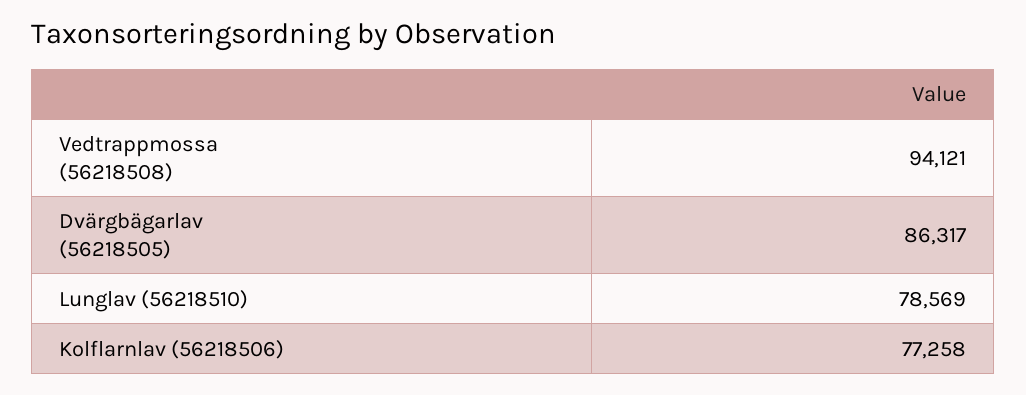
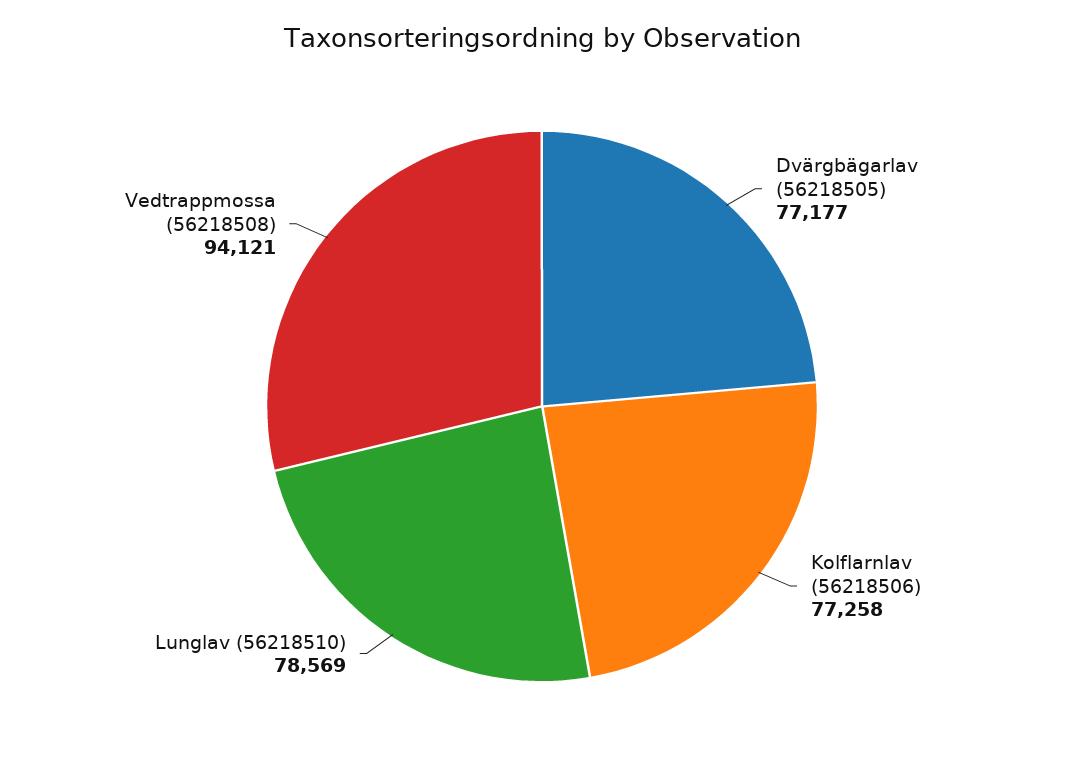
  {
    "Vedtrappmossa (56218508)": 94121,
-   "Dvärgbägarlav (56218505)": 86317,
+   "Dvärgbägarlav (56218505)": 77177,
    "Lunglav (56218510)": 78569,
    "Kolflarnlav (56218506)": 77258
  }

